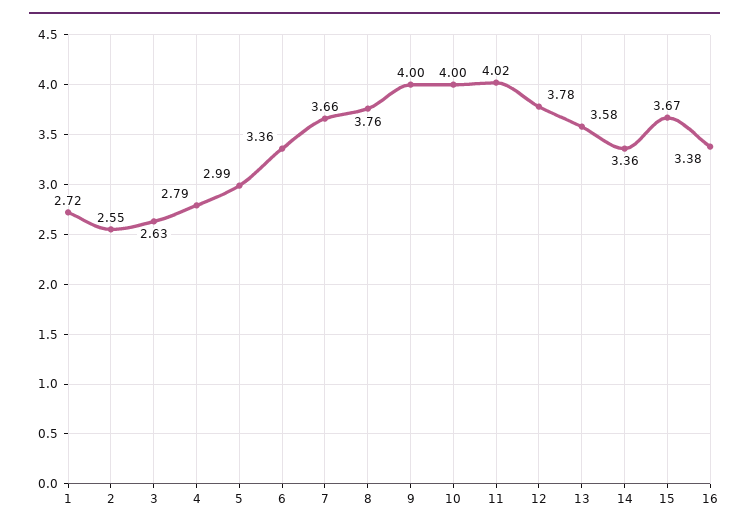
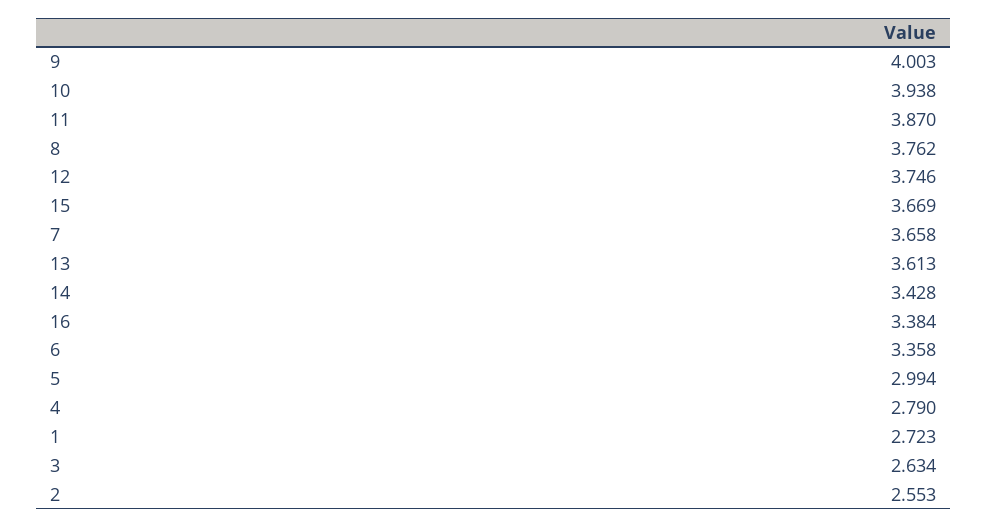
  {
    "1": 2.723,
    "2": 2.553,
    "3": 2.634,
    "4": 2.79,
    "5": 2.994,
    "6": 3.358,
    "7": 3.658,
    "8": 3.762,
    "9": 4.003,
-   "10": 4,
+   "10": 3.938,
-   "11": 4.02,
+   "11": 3.87,
-   "12": 3.78,
+   "12": 3.746,
-   "13": 3.58,
+   "13": 3.613,
-   "14": 3.36,
+   "14": 3.428,
    "15": 3.669,
    "16": 3.384
  }

